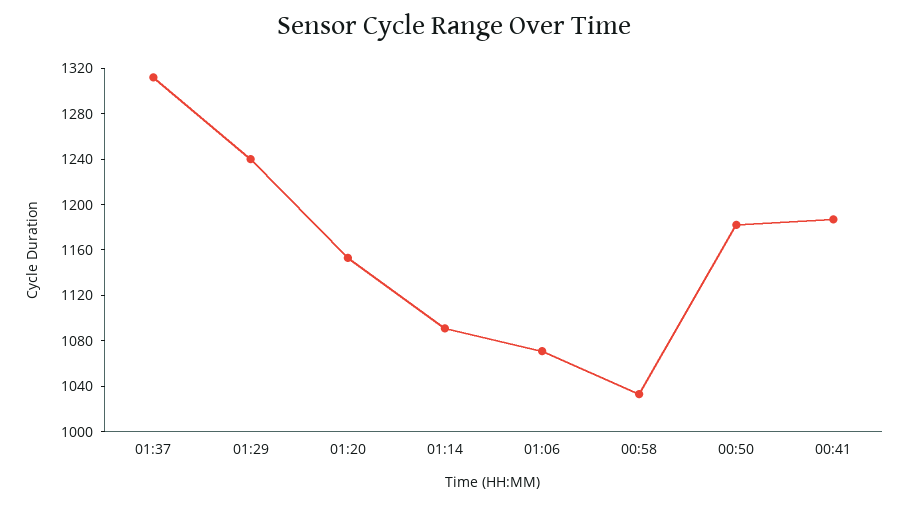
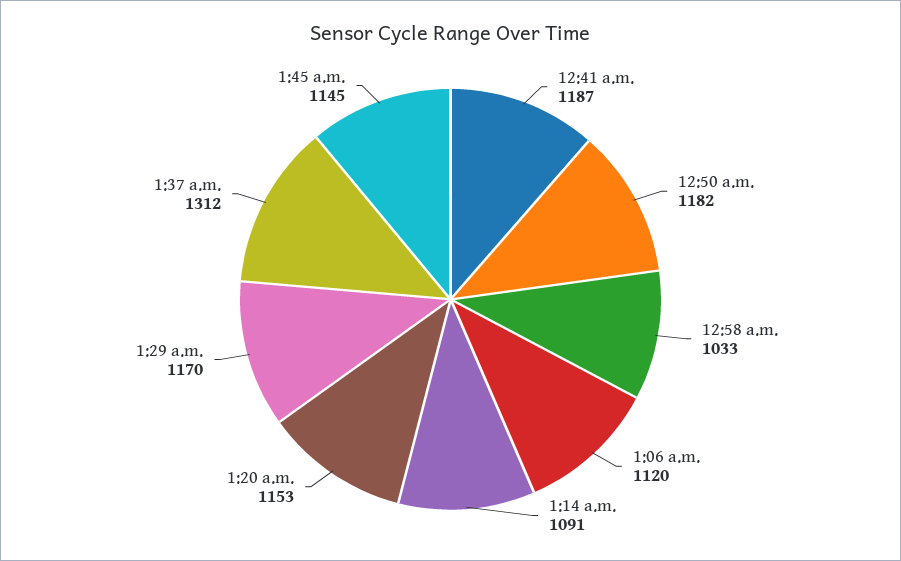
  {
    "01:37": 1312,
-   "01:29": 1240,
+   "01:29": 1170,
    "01:20": 1153,
    "01:14": 1091,
-   "01:06": 1070,
+   "01:06": 1120,
    "00:58": 1033,
    "00:50": 1182,
-   "00:41": 1187
+   "00:41": 1187,
+   "1:45 a.m.": 1145
  }

